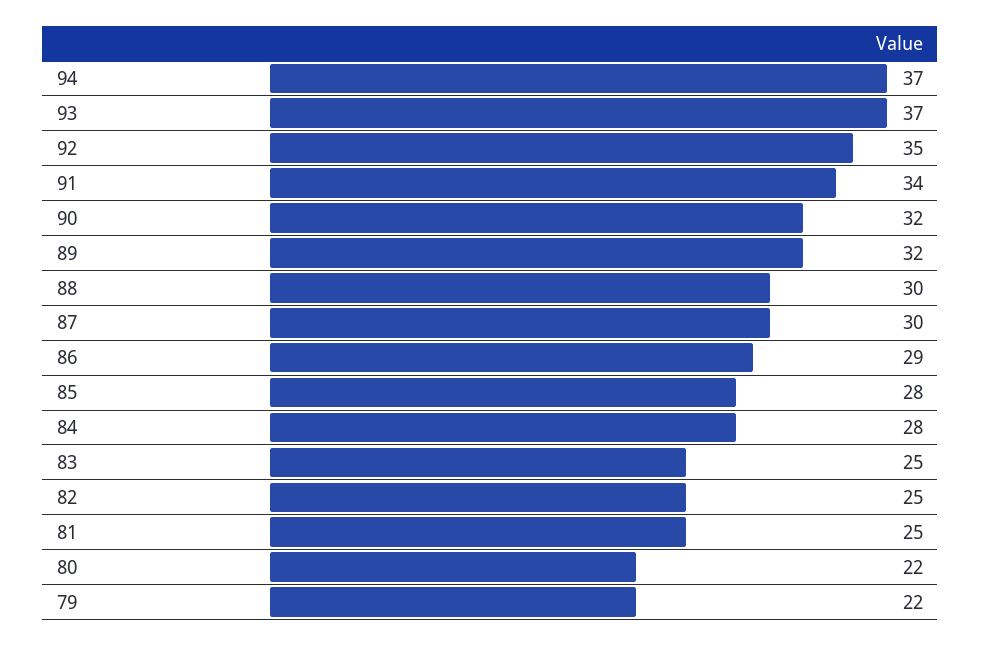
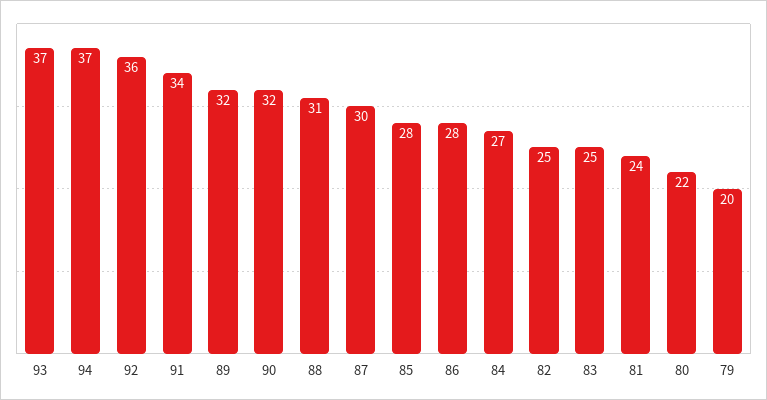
  {
    "94": 37,
    "93": 37,
-   "92": 35,
+   "92": 36,
    "91": 34,
    "90": 32,
    "89": 32,
-   "88": 30,
+   "88": 31,
    "87": 30,
-   "86": 29,
+   "86": 28,
    "85": 28,
-   "84": 28,
+   "84": 27,
    "83": 25,
    "82": 25,
-   "81": 25,
+   "81": 24,
    "80": 22,
-   "79": 22
+   "79": 20
  }

